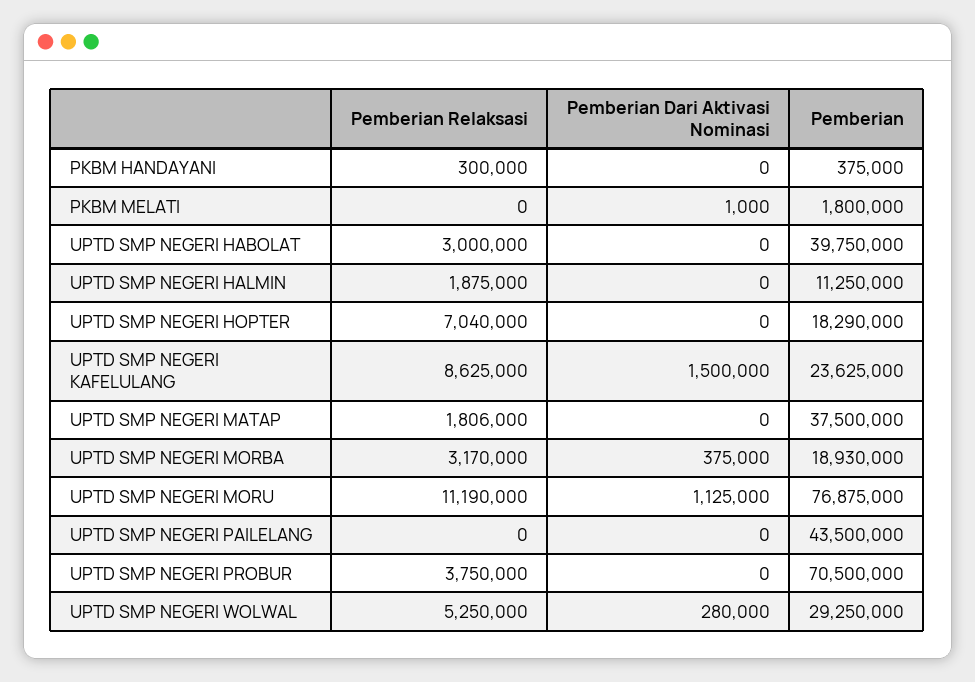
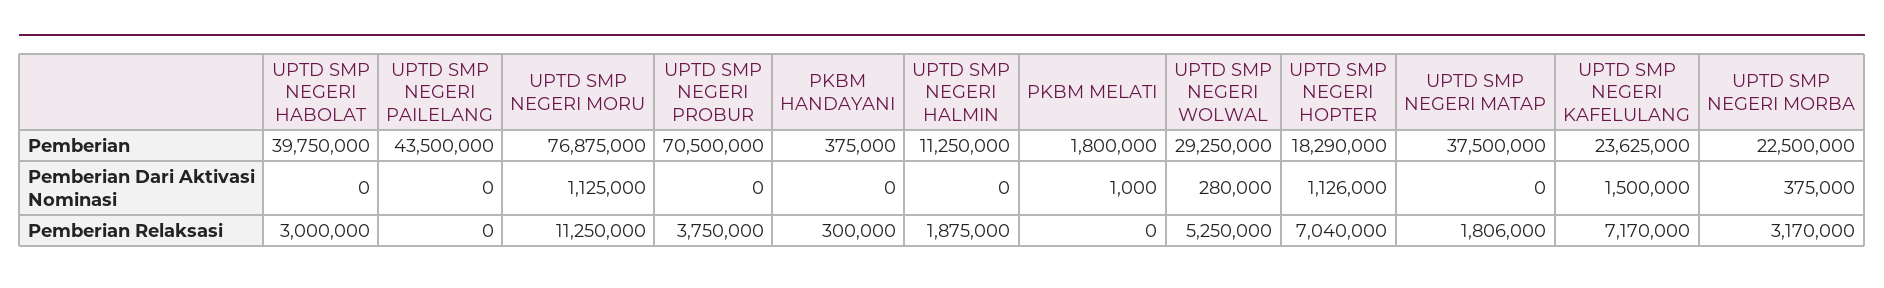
  {
    "Pemberian Relaksasi": {
      "PKBM HANDAYANI": 300000,
      "PKBM MELATI": 0,
      "UPTD SMP NEGERI HABOLAT": 3000000,
      "UPTD SMP NEGERI HALMIN": 1875000,
      "UPTD SMP NEGERI HOPTER": 7040000,
-     "UPTD SMP NEGERI KAFELULANG": 8625000,
+     "UPTD SMP NEGERI KAFELULANG": 7170000,
      "UPTD SMP NEGERI MATAP": 1806000,
      "UPTD SMP NEGERI MORBA": 3170000,
-     "UPTD SMP NEGERI MORU": 11190000,
+     "UPTD SMP NEGERI MORU": 11250000,
      "UPTD SMP NEGERI PAILELANG": 0,
      "UPTD SMP NEGERI PROBUR": 3750000,
      "UPTD SMP NEGERI WOLWAL": 5250000
    },
    "Pemberian Dari Aktivasi Nominasi": {
      "PKBM HANDAYANI": 0,
      "PKBM MELATI": 1000,
      "UPTD SMP NEGERI HABOLAT": 0,
      "UPTD SMP NEGERI HALMIN": 0,
-     "UPTD SMP NEGERI HOPTER": 0,
+     "UPTD SMP NEGERI HOPTER": 1126000,
      "UPTD SMP NEGERI KAFELULANG": 1500000,
      "UPTD SMP NEGERI MATAP": 0,
      "UPTD SMP NEGERI MORBA": 375000,
      "UPTD SMP NEGERI MORU": 1125000,
      "UPTD SMP NEGERI PAILELANG": 0,
      "UPTD SMP NEGERI PROBUR": 0,
      "UPTD SMP NEGERI WOLWAL": 280000
    },
    "Pemberian": {
      "PKBM HANDAYANI": 375000,
      "PKBM MELATI": 1800000,
      "UPTD SMP NEGERI HABOLAT": 39750000,
      "UPTD SMP NEGERI HALMIN": 11250000,
      "UPTD SMP NEGERI HOPTER": 18290000,
      "UPTD SMP NEGERI KAFELULANG": 23625000,
      "UPTD SMP NEGERI MATAP": 37500000,
-     "UPTD SMP NEGERI MORBA": 18930000,
+     "UPTD SMP NEGERI MORBA": 22500000,
      "UPTD SMP NEGERI MORU": 76875000,
      "UPTD SMP NEGERI PAILELANG": 43500000,
      "UPTD SMP NEGERI PROBUR": 70500000,
      "UPTD SMP NEGERI WOLWAL": 29250000
    }
  }

